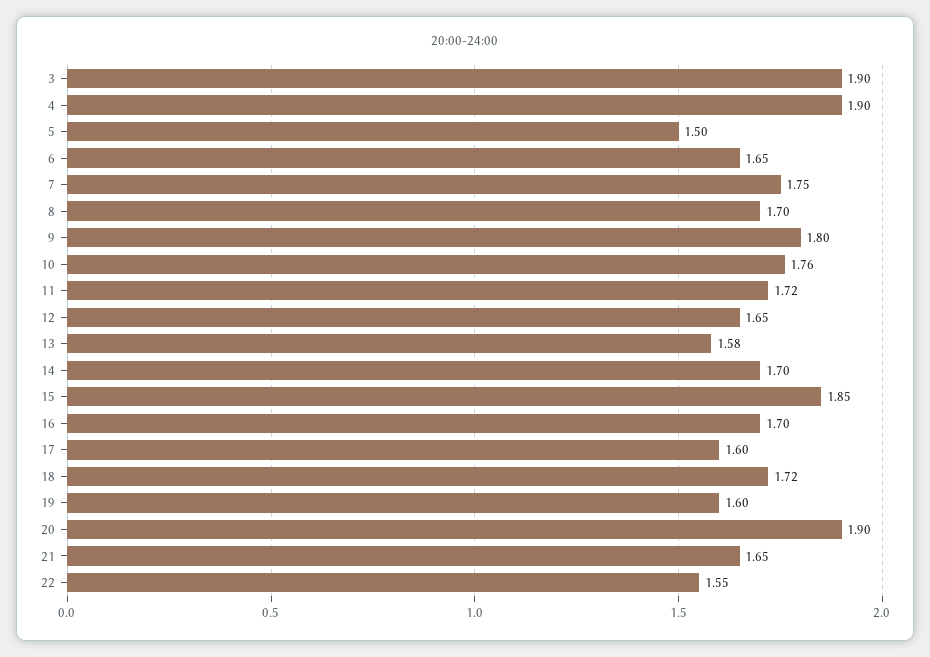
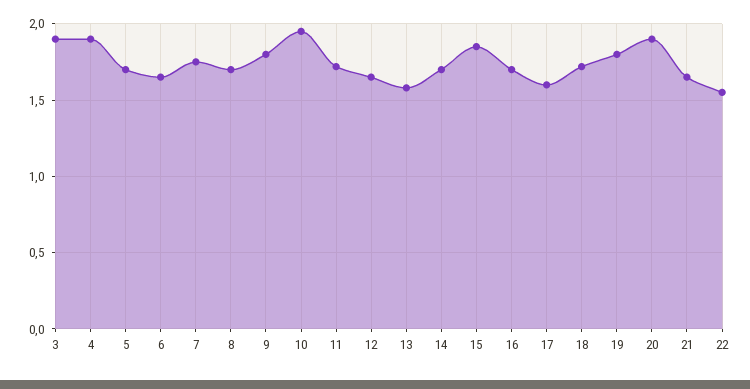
  {
    "3": 1.9,
    "4": 1.9,
-   "5": 1.5,
+   "5": 1.7,
    "6": 1.65,
    "7": 1.75,
    "8": 1.7,
    "9": 1.8,
-   "10": 1.76,
+   "10": 1.95,
    "11": 1.72,
    "12": 1.65,
    "13": 1.58,
    "14": 1.7,
    "15": 1.85,
    "16": 1.7,
    "17": 1.6,
    "18": 1.72,
-   "19": 1.6,
+   "19": 1.8,
    "20": 1.9,
    "21": 1.65,
    "22": 1.55
  }

